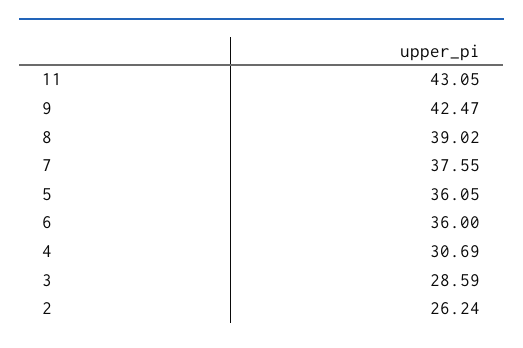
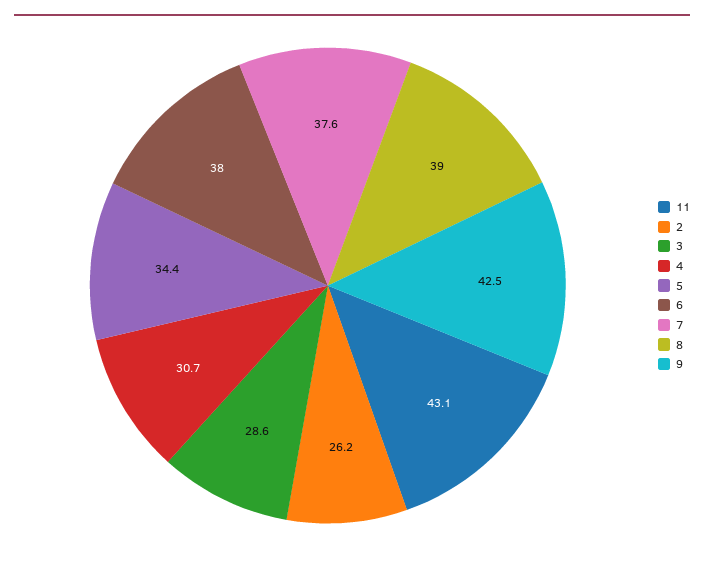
  {
    "11": 43.05,
    "9": 42.47,
    "8": 39.02,
    "7": 37.55,
-   "5": 36.05,
+   "5": 34.4,
-   "6": 36,
+   "6": 38,
    "4": 30.69,
    "3": 28.59,
    "2": 26.24
  }

